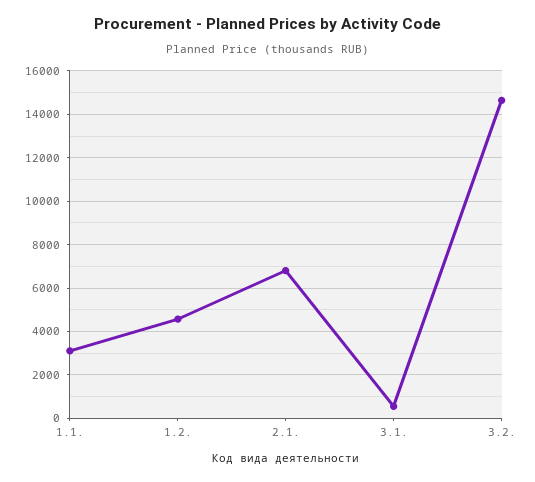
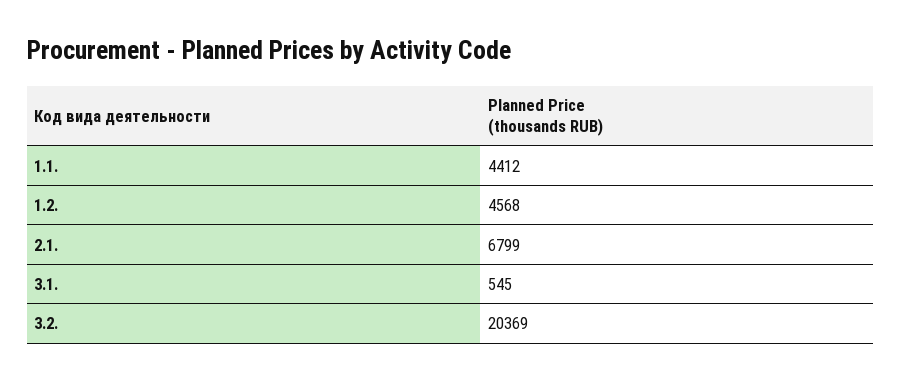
  {
-   "1.1.": 3000,
+   "1.1.": 4412,
    "1.2.": 4568,
    "2.1.": 6799,
    "3.1.": 545,
-   "3.2.": 14500
+   "3.2.": 20369
  }

